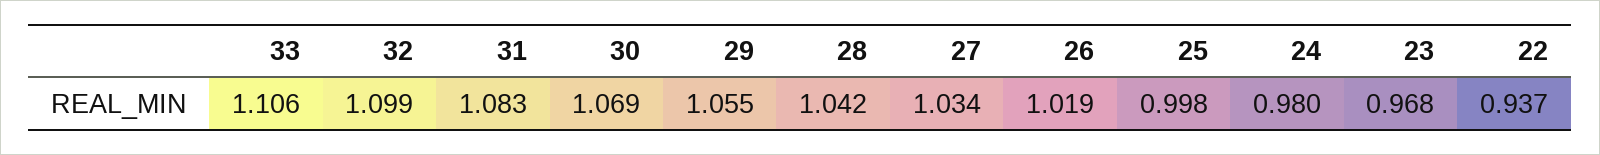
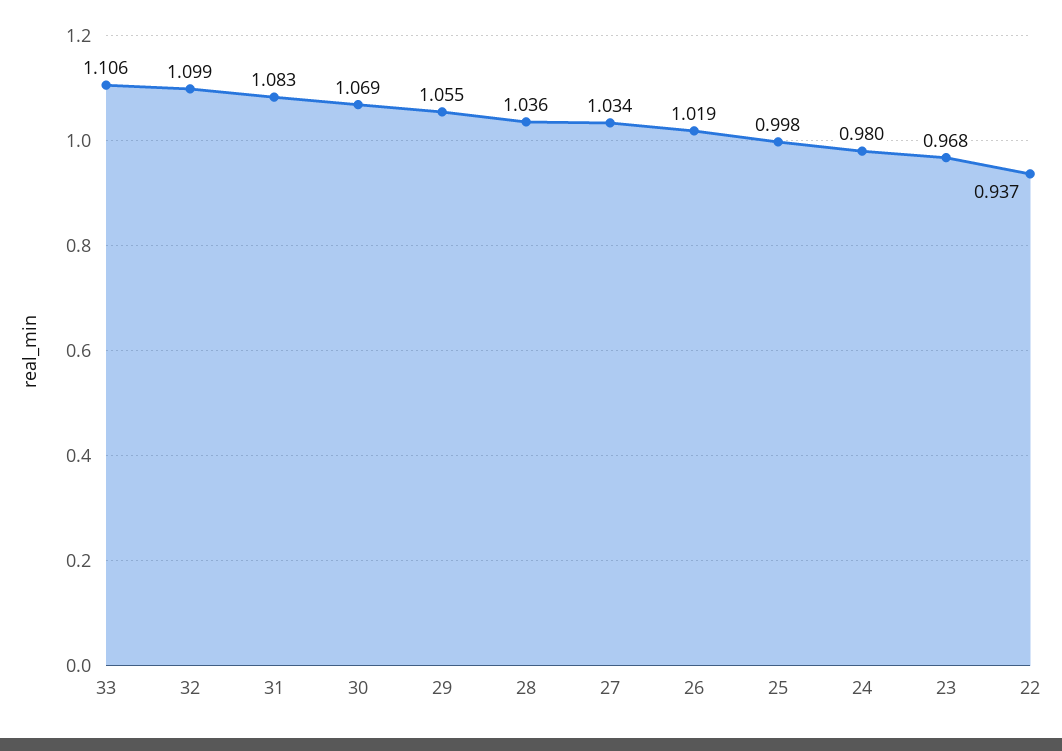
  {
    "33": 1.106,
    "32": 1.099,
    "31": 1.083,
    "30": 1.069,
    "29": 1.055,
-   "28": 1.042,
+   "28": 1.036,
    "27": 1.034,
    "26": 1.019,
    "25": 0.998,
    "24": 0.98,
    "23": 0.968,
    "22": 0.937
  }

